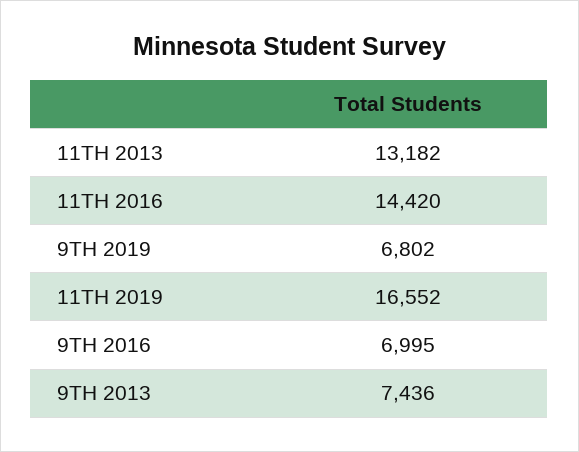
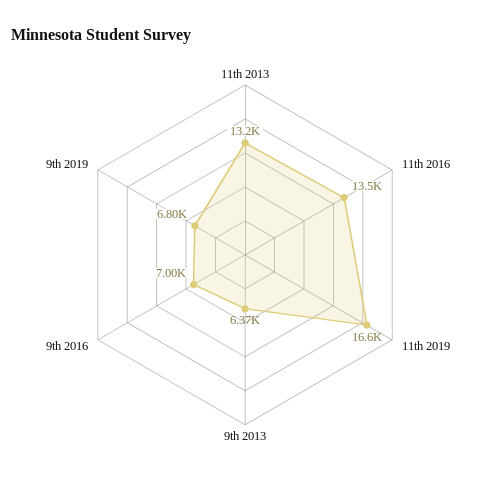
  {
    "11TH 2013": 13182,
-   "11TH 2016": 14420,
+   "11TH 2016": 13500,
    "9TH 2019": 6802,
    "11TH 2019": 16552,
    "9TH 2016": 6995,
-   "9TH 2013": 7436
+   "9TH 2013": 6370
  }

